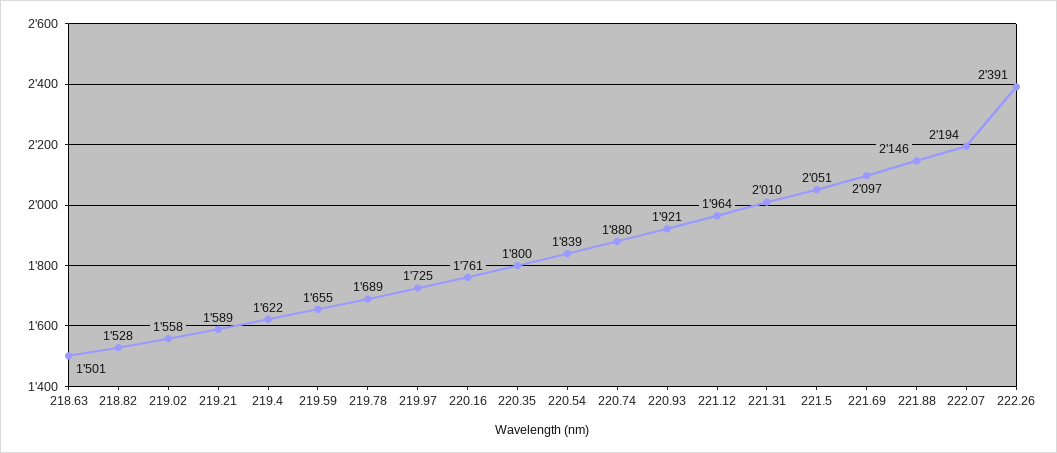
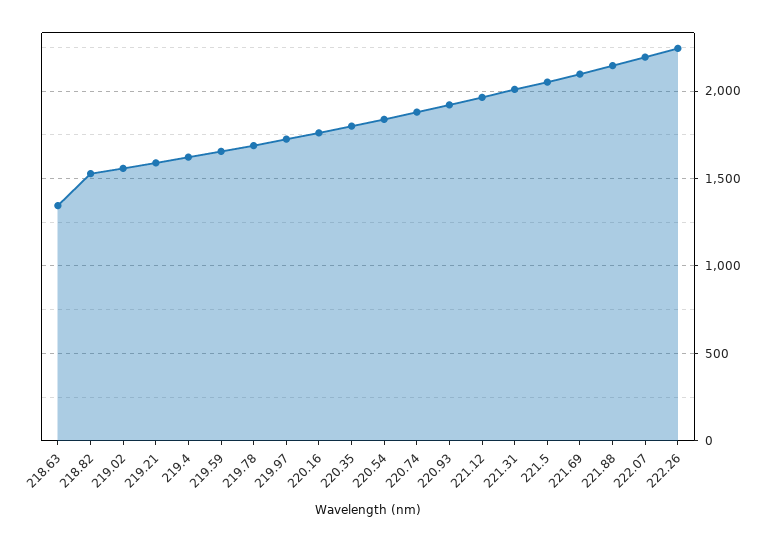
  {
-   "218.63": 1501,
+   "218.63": 1350,
    "218.82": 1528,
    "219.02": 1558,
    "219.21": 1589,
    "219.4": 1622,
    "219.59": 1655,
    "219.78": 1689,
    "219.97": 1725,
    "220.16": 1761,
    "220.35": 1800,
    "220.54": 1839,
    "220.74": 1880,
    "220.93": 1921,
    "221.12": 1964,
    "221.31": 2010,
    "221.5": 2051,
    "221.69": 2097,
    "221.88": 2146,
    "222.07": 2194,
-   "222.26": 2391
+   "222.26": 2250
  }

